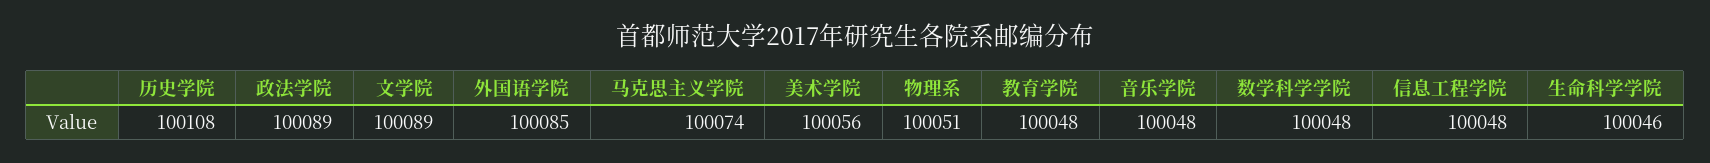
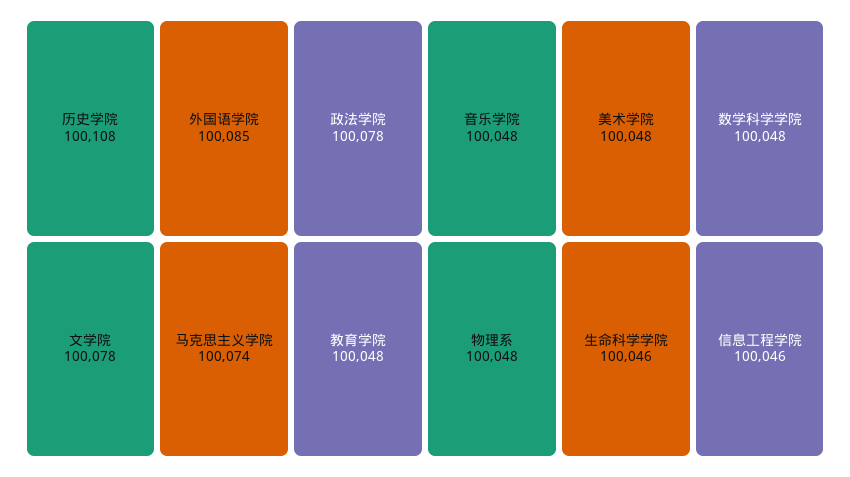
  {
    "历史学院": 100108,
-   "政法学院": 100089,
+   "政法学院": 100078,
-   "文学院": 100089,
+   "文学院": 100078,
    "外国语学院": 100085,
    "马克思主义学院": 100074,
-   "美术学院": 100056,
+   "美术学院": 100048,
-   "物理系": 100051,
+   "物理系": 100048,
    "教育学院": 100048,
    "音乐学院": 100048,
    "数学科学学院": 100048,
-   "信息工程学院": 100048,
+   "信息工程学院": 100046,
    "生命科学学院": 100046
  }

